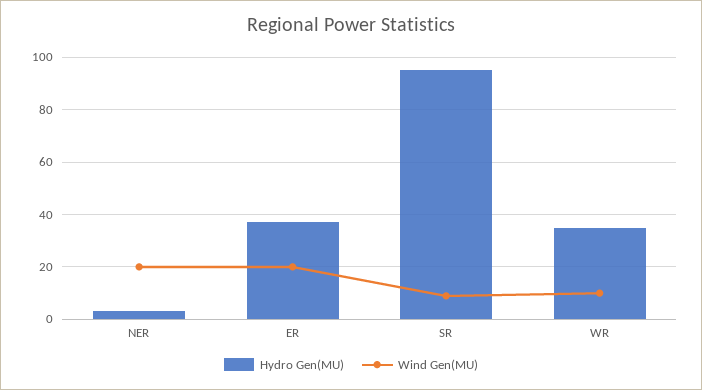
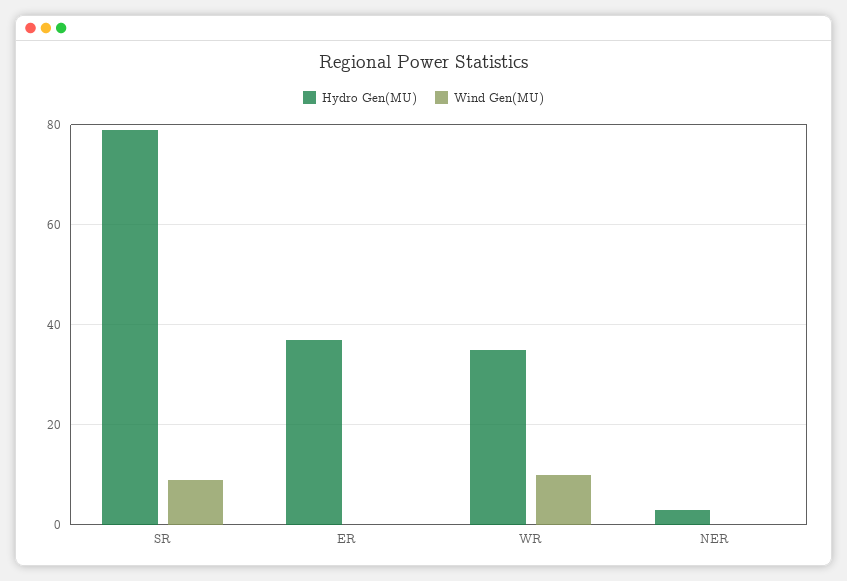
  {
    "Hydro Gen(MU)": {
      "NER": 5,
      "ER": 35,
-     "SR": 95,
+     "SR": 80,
      "WR": 35
    },
    "Wind Gen(MU)": {
-     "NER": 20,
+     "NER": 0,
-     "ER": 20,
+     "ER": 0,
      "SR": 10,
      "WR": 10
    }
  }

